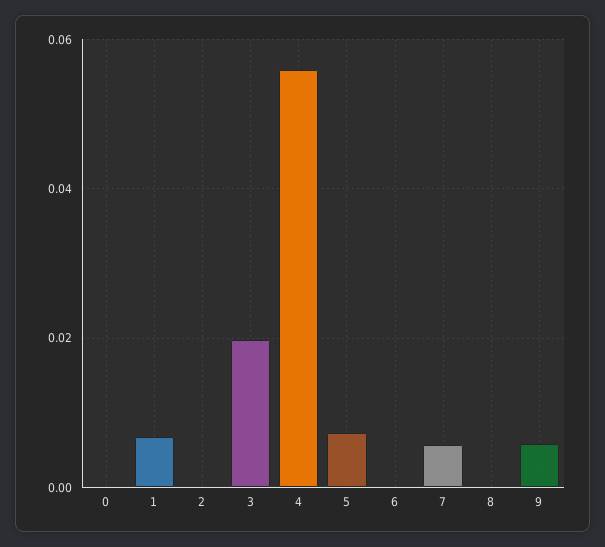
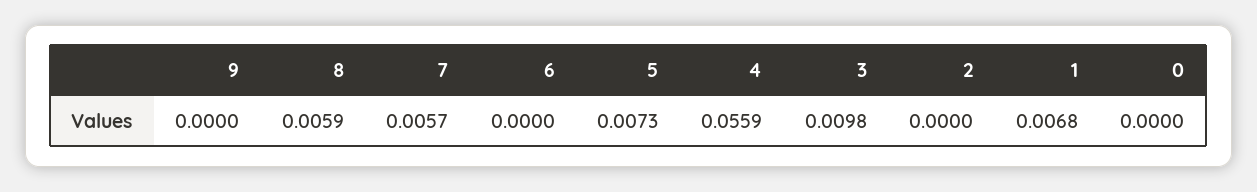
  {
    "0": 0,
    "1": 0.0068,
    "2": 0,
-   "3": 0.02,
+   "3": 0.0098,
    "4": 0.0559,
    "5": 0.0073,
    "6": 0,
    "7": 0.0057,
-   "8": 0,
+   "8": 0.0059,
-   "9": 0.006
+   "9": 0
  }

